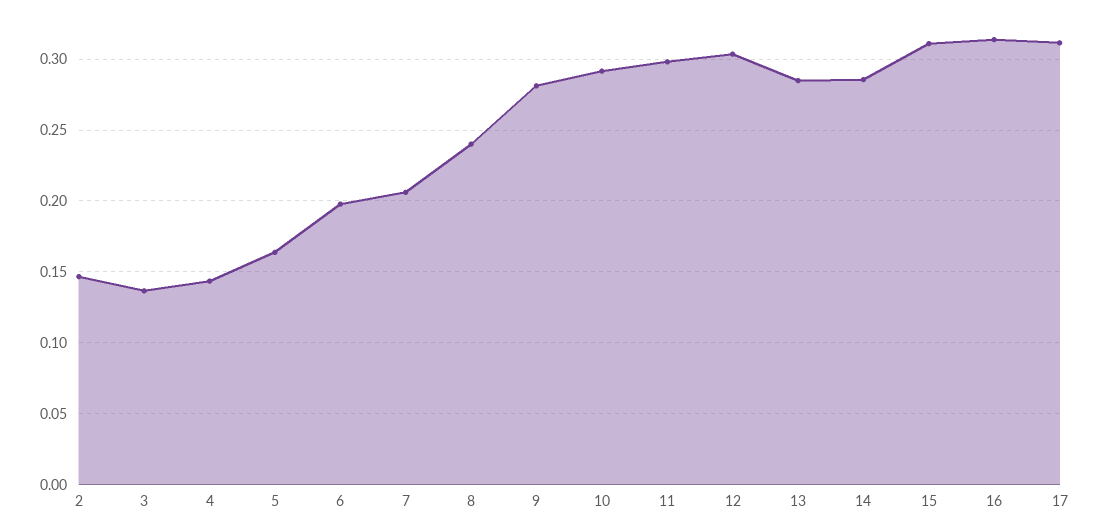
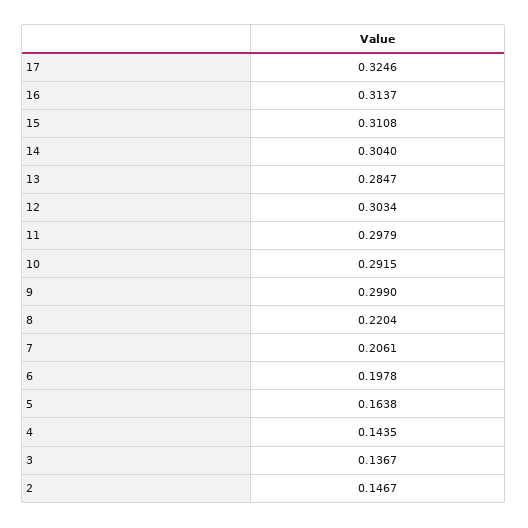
  {
    "2": 0.1467,
    "3": 0.1367,
    "4": 0.1435,
    "5": 0.1638,
    "6": 0.1978,
    "7": 0.2061,
-   "8": 0.24,
+   "8": 0.2204,
-   "9": 0.28,
+   "9": 0.299,
    "10": 0.2915,
    "11": 0.2979,
    "12": 0.3034,
    "13": 0.2847,
-   "14": 0.285,
+   "14": 0.304,
    "15": 0.3108,
    "16": 0.3137,
-   "17": 0.31
+   "17": 0.3246
  }

